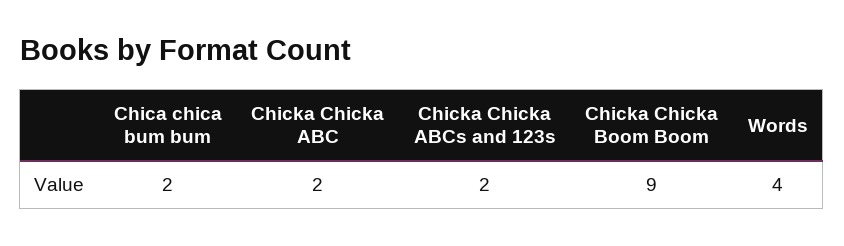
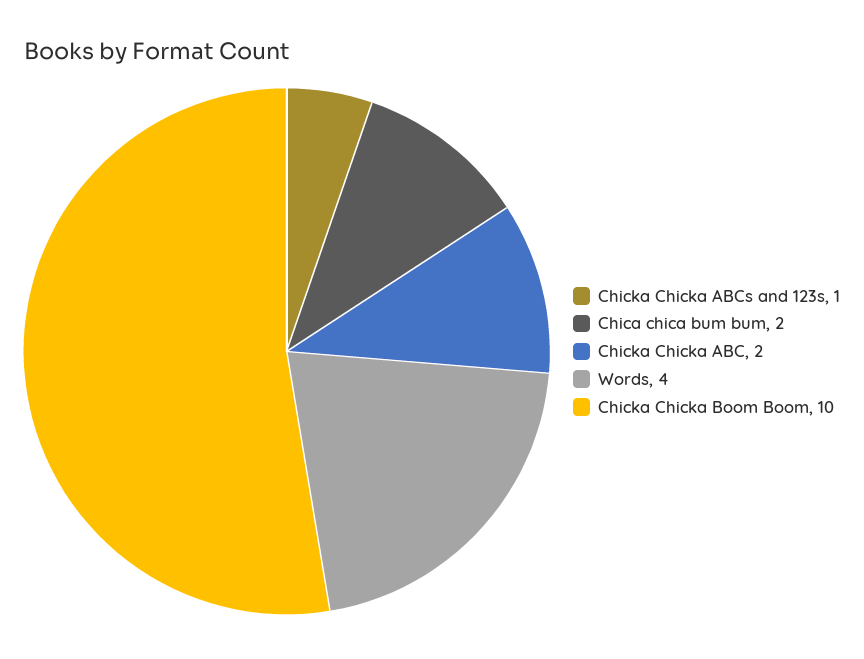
  {
    "Chica chica bum bum": 2,
    "Chicka Chicka ABC": 2,
-   "Chicka Chicka ABCs and 123s": 2,
+   "Chicka Chicka ABCs and 123s": 1,
-   "Chicka Chicka Boom Boom": 9,
+   "Chicka Chicka Boom Boom": 10,
    "Words": 4
  }

